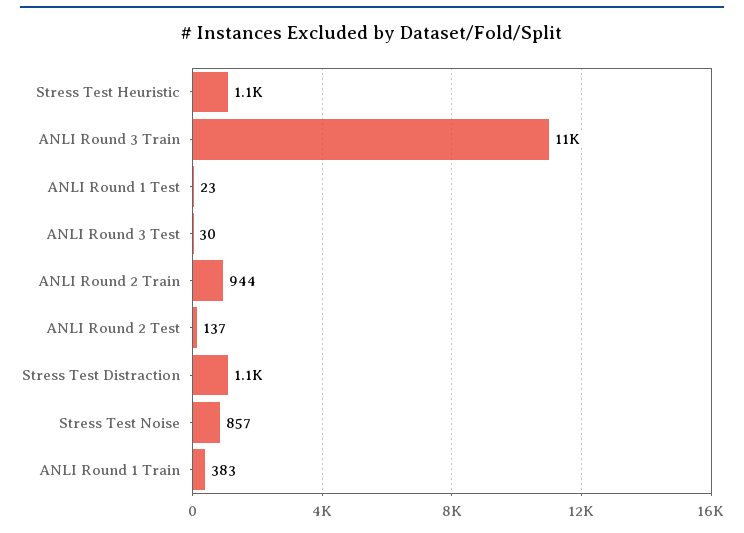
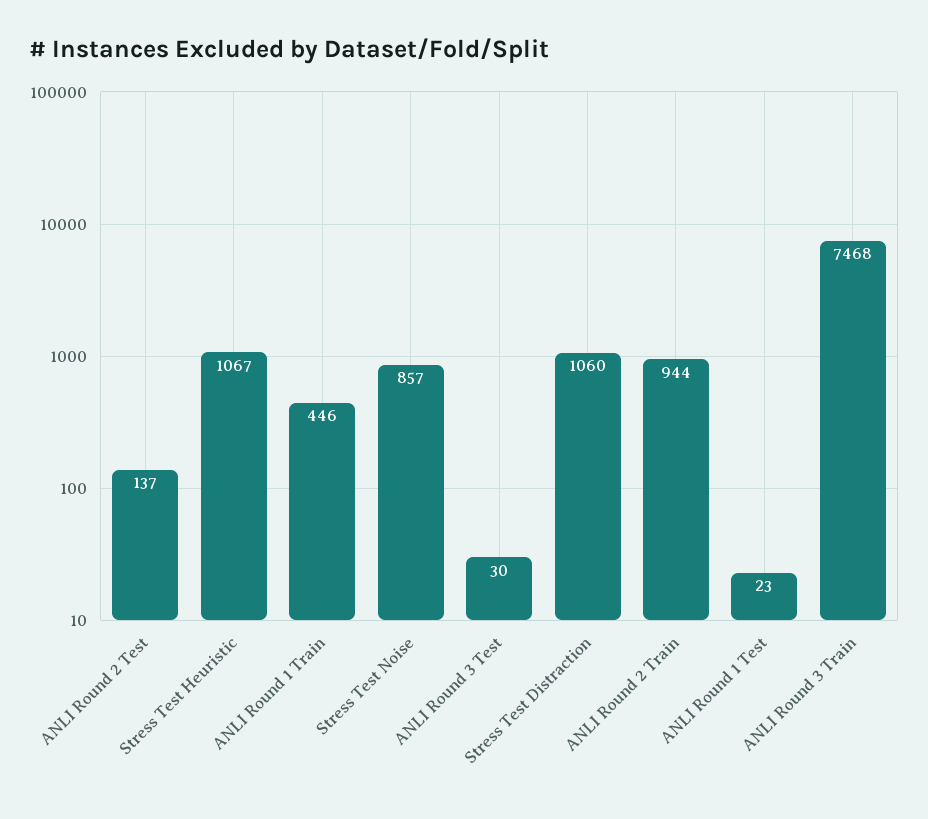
  {
    "Stress Test Heuristic": 1067,
-   "ANLI Round 3 Train": 11000,
+   "ANLI Round 3 Train": 7468,
    "ANLI Round 1 Test": 23,
    "ANLI Round 3 Test": 30,
    "ANLI Round 2 Train": 944,
    "ANLI Round 2 Test": 137,
    "Stress Test Distraction": 1060,
    "Stress Test Noise": 857,
-   "ANLI Round 1 Train": 383
+   "ANLI Round 1 Train": 446
  }

